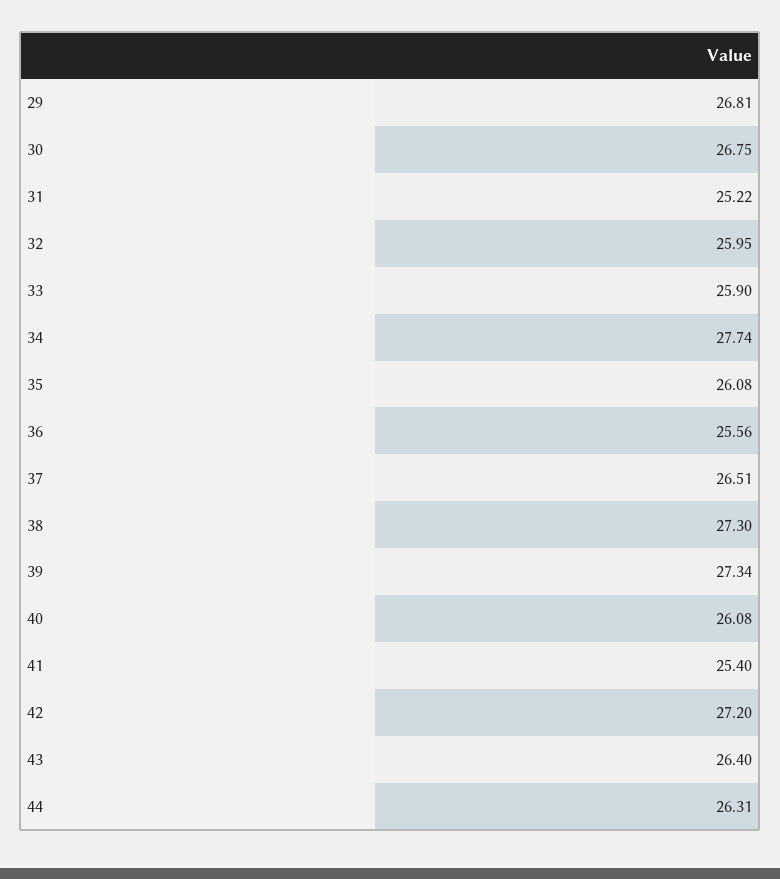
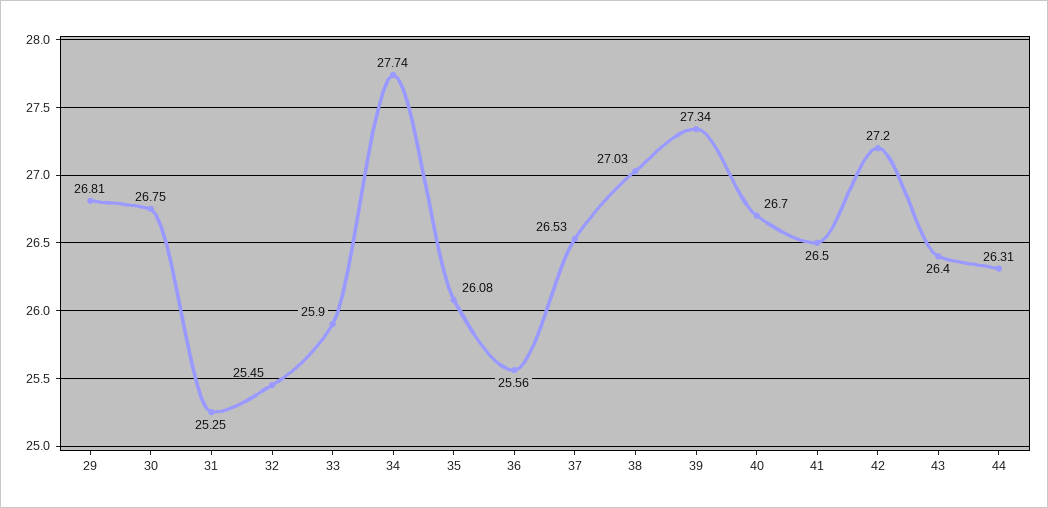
  {
    "29": 26.81,
    "30": 26.75,
-   "31": 25.22,
+   "31": 25.25,
-   "32": 25.95,
+   "32": 25.45,
    "33": 25.9,
    "34": 27.74,
    "35": 26.08,
    "36": 25.56,
-   "37": 26.51,
+   "37": 26.53,
-   "38": 27.3,
+   "38": 27.03,
    "39": 27.34,
-   "40": 26.08,
+   "40": 26.7,
-   "41": 25.4,
+   "41": 26.5,
    "42": 27.2,
    "43": 26.4,
    "44": 26.31
  }

